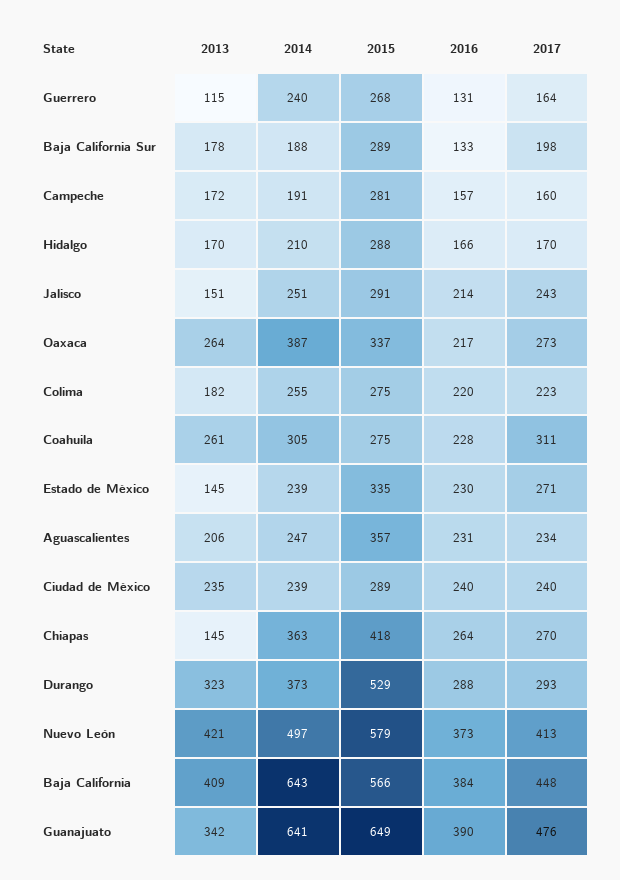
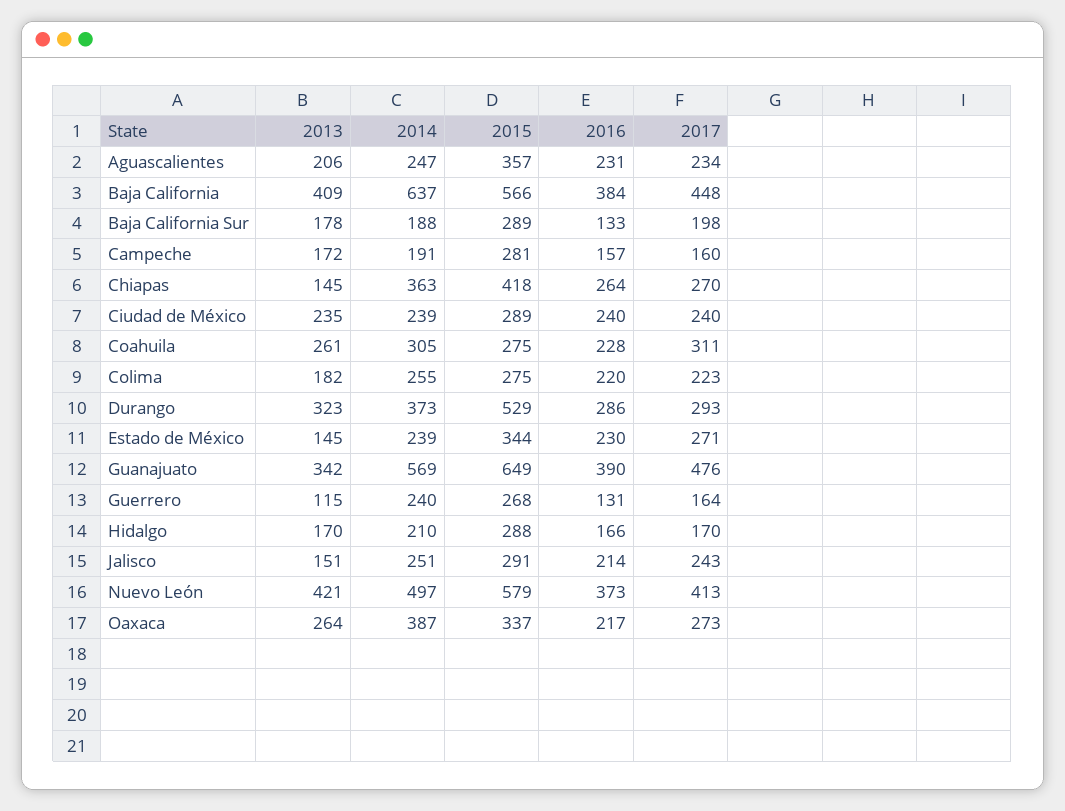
  {
    "2013": {
      "Guerrero": 115,
      "Baja California Sur": 178,
      "Campeche": 172,
      "Hidalgo": 170,
      "Jalisco": 151,
      "Oaxaca": 264,
      "Colima": 182,
      "Coahuila": 261,
      "Estado de México": 145,
      "Aguascalientes": 206,
      "Ciudad de México": 235,
      "Chiapas": 145,
      "Durango": 323,
      "Nuevo León": 421,
      "Baja California": 409,
      "Guanajuato": 342
    },
    "2014": {
      "Guerrero": 240,
      "Baja California Sur": 188,
      "Campeche": 191,
      "Hidalgo": 210,
      "Jalisco": 251,
      "Oaxaca": 387,
      "Colima": 255,
      "Coahuila": 305,
      "Estado de México": 239,
      "Aguascalientes": 247,
      "Ciudad de México": 239,
      "Chiapas": 363,
      "Durango": 373,
      "Nuevo León": 497,
-     "Baja California": 643,
+     "Baja California": 637,
-     "Guanajuato": 641
+     "Guanajuato": 569
    },
    "2015": {
      "Guerrero": 268,
      "Baja California Sur": 289,
      "Campeche": 281,
      "Hidalgo": 288,
      "Jalisco": 291,
      "Oaxaca": 337,
      "Colima": 275,
      "Coahuila": 275,
-     "Estado de México": 335,
+     "Estado de México": 344,
      "Aguascalientes": 357,
      "Ciudad de México": 289,
      "Chiapas": 418,
      "Durango": 529,
      "Nuevo León": 579,
      "Baja California": 566,
      "Guanajuato": 649
    },
    "2016": {
      "Guerrero": 131,
      "Baja California Sur": 133,
      "Campeche": 157,
      "Hidalgo": 166,
      "Jalisco": 214,
      "Oaxaca": 217,
      "Colima": 220,
      "Coahuila": 228,
      "Estado de México": 230,
      "Aguascalientes": 231,
      "Ciudad de México": 240,
      "Chiapas": 264,
-     "Durango": 288,
+     "Durango": 286,
      "Nuevo León": 373,
      "Baja California": 384,
      "Guanajuato": 390
    },
    "2017": {
      "Guerrero": 164,
      "Baja California Sur": 198,
      "Campeche": 160,
      "Hidalgo": 170,
      "Jalisco": 243,
      "Oaxaca": 273,
      "Colima": 223,
      "Coahuila": 311,
      "Estado de México": 271,
      "Aguascalientes": 234,
      "Ciudad de México": 240,
      "Chiapas": 270,
      "Durango": 293,
      "Nuevo León": 413,
      "Baja California": 448,
      "Guanajuato": 476
    }
  }

